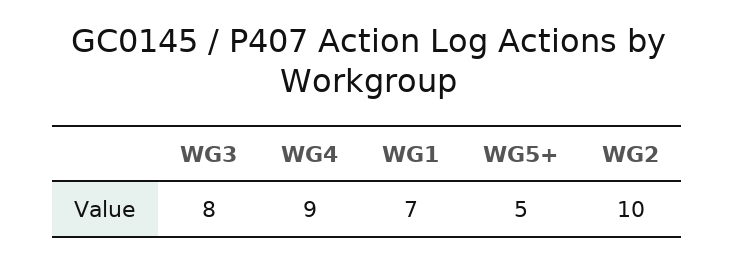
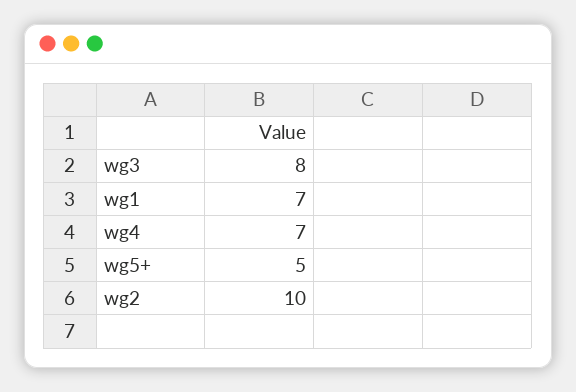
  {
    "WG3": 8,
-   "WG4": 9,
+   "WG4": 7,
    "WG1": 7,
    "WG5+": 5,
    "WG2": 10
  }

